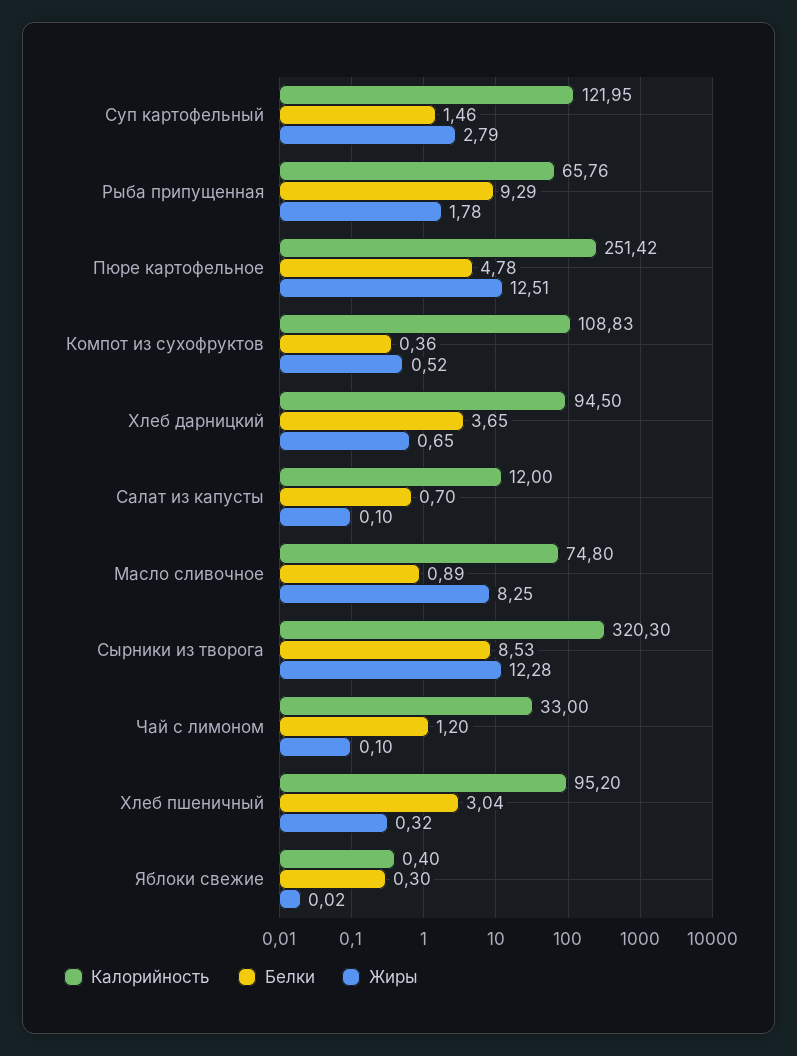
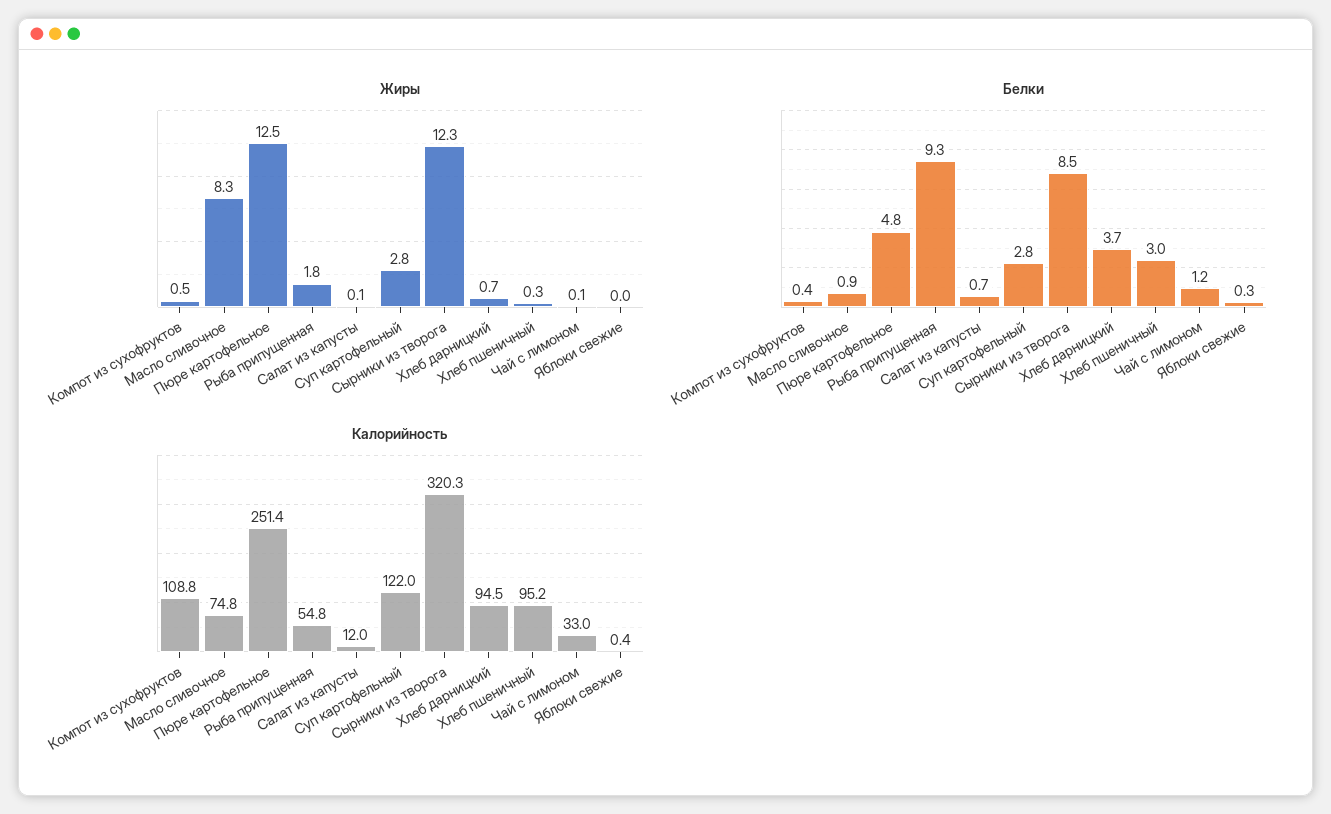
  {
    "Калорийность": {
      "Суп картофельный": 121.95,
-     "Рыба припущенная": 65.76,
+     "Рыба припущенная": 54.8,
      "Пюре картофельное": 251.42,
      "Компот из сухофруктов": 108.83,
      "Хлеб дарницкий": 94.5,
      "Салат из капусты": 12,
      "Масло сливочное": 74.8,
      "Сырники из творога": 320.3,
      "Чай с лимоном": 33,
      "Хлеб пшеничный": 95.2,
      "Яблоки свежие": 0.4
    },
    "Белки": {
-     "Суп картофельный": 1.46,
+     "Суп картофельный": 2.8,
      "Рыба припущенная": 9.29,
      "Пюре картофельное": 4.78,
      "Компот из сухофруктов": 0.36,
      "Хлеб дарницкий": 3.65,
      "Салат из капусты": 0.7,
      "Масло сливочное": 0.89,
      "Сырники из творога": 8.53,
      "Чай с лимоном": 1.2,
      "Хлеб пшеничный": 3.04,
      "Яблоки свежие": 0.3
    },
    "Жиры": {
      "Суп картофельный": 2.79,
      "Рыба припущенная": 1.78,
      "Пюре картофельное": 12.51,
      "Компот из сухофруктов": 0.52,
      "Хлеб дарницкий": 0.65,
      "Салат из капусты": 0.1,
      "Масло сливочное": 8.25,
      "Сырники из творога": 12.28,
      "Чай с лимоном": 0.1,
      "Хлеб пшеничный": 0.32,
      "Яблоки свежие": 0.02
    }
  }

